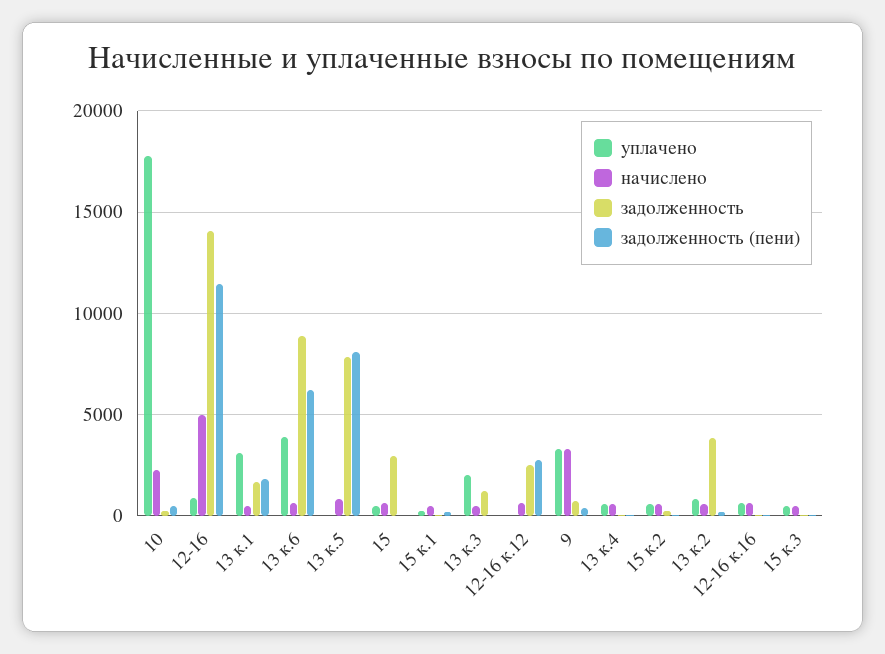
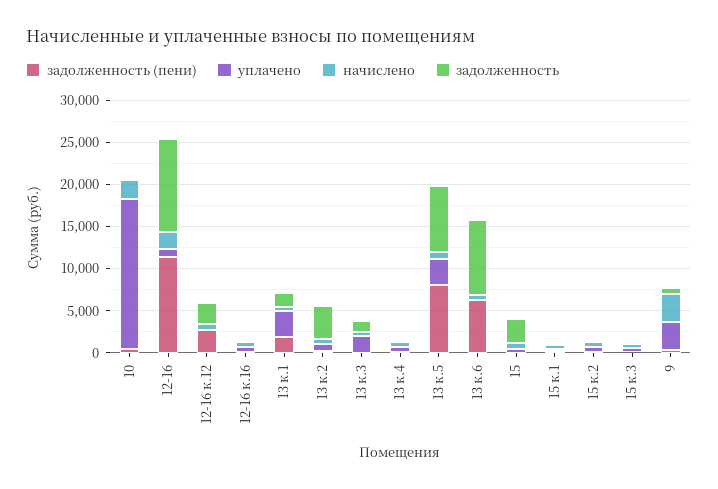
  {
    "уплачено": {
      "10": 18000,
      "12-16": 1000,
      "13 к.1": 3000,
-     "13 к.6": 4000,
+     "13 к.6": 0,
-     "13 к.5": 0,
+     "13 к.5": 3000,
      "15": 500,
      "15 к.1": 500,
      "13 к.3": 2000,
      "12-16 к.12": 0,
      "9": 3500,
      "13 к.4": 500,
      "15 к.2": 500,
      "13 к.2": 1000,
      "12-16 к.16": 500,
      "15 к.3": 500
    },
    "начислено": {
      "10": 2500,
-     "12-16": 5000,
+     "12-16": 2000,
      "13 к.1": 500,
      "13 к.6": 500,
      "13 к.5": 1000,
      "15": 500,
      "15 к.1": 500,
      "13 к.3": 500,
      "12-16 к.12": 500,
      "9": 3500,
      "13 к.4": 500,
      "15 к.2": 500,
      "13 к.2": 500,
      "12-16 к.16": 500,
      "15 к.3": 500
    },
    "задолженность": {
      "10": 500,
-     "12-16": 14000,
+     "12-16": 11000,
      "13 к.1": 1500,
      "13 к.6": 9000,
      "13 к.5": 8000,
      "15": 3000,
      "15 к.1": 0,
      "13 к.3": 1000,
      "12-16 к.12": 2500,
      "9": 500,
      "13 к.4": 0,
      "15 к.2": 500,
      "13 к.2": 4000,
      "12-16 к.16": 0,
      "15 к.3": 0
    },
    "задолженность (пени)": {
      "10": 500,
      "12-16": 11500,
      "13 к.1": 2000,
      "13 к.6": 6000,
      "13 к.5": 8000,
      "15": 0,
      "15 к.1": 0,
      "13 к.3": 0,
      "12-16 к.12": 2500,
      "9": 500,
      "13 к.4": 0,
      "15 к.2": 0,
      "13 к.2": 0,
      "12-16 к.16": 0,
      "15 к.3": 0
    }
  }

